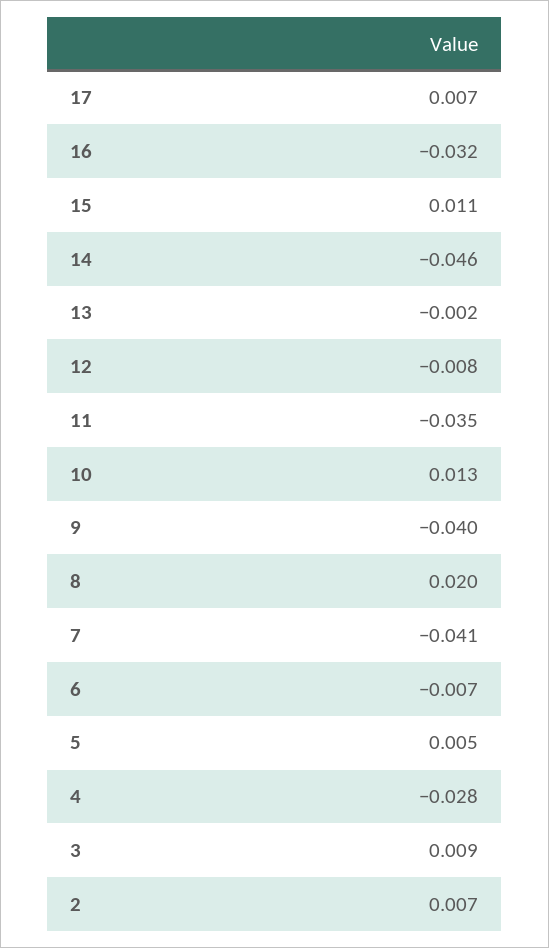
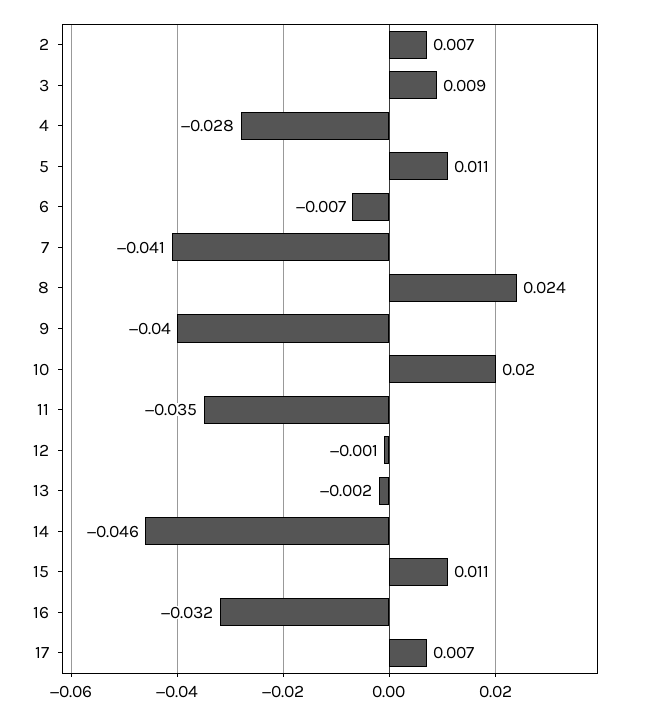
  {
    "17": 0.007,
    "16": -0.032,
    "15": 0.011,
    "14": -0.046,
    "13": -0.002,
-   "12": -0.008,
+   "12": -0.001,
    "11": -0.035,
-   "10": 0.013,
+   "10": 0.02,
    "9": -0.04,
-   "8": 0.02,
+   "8": 0.024,
    "7": -0.041,
    "6": -0.007,
-   "5": 0.005,
+   "5": 0.011,
    "4": -0.028,
    "3": 0.009,
    "2": 0.007
  }

